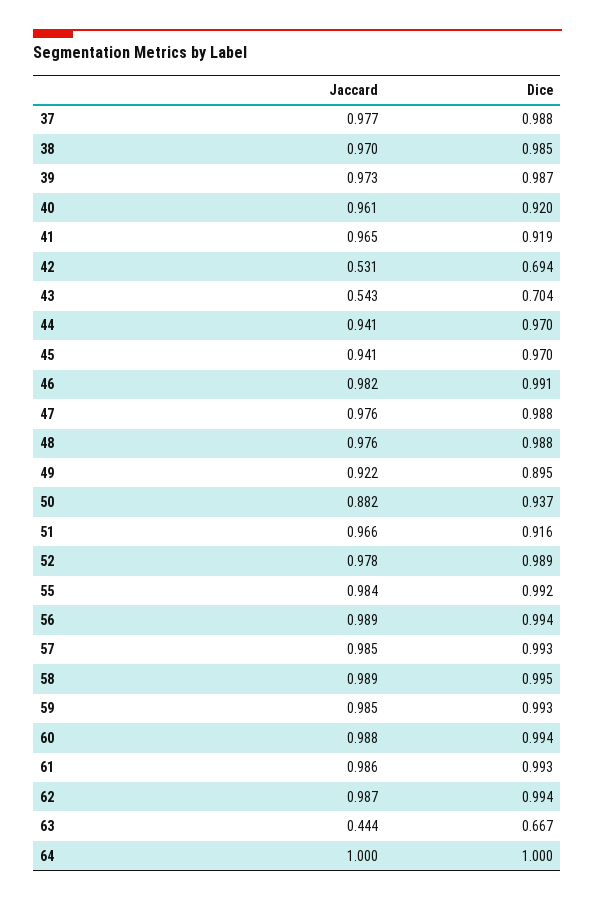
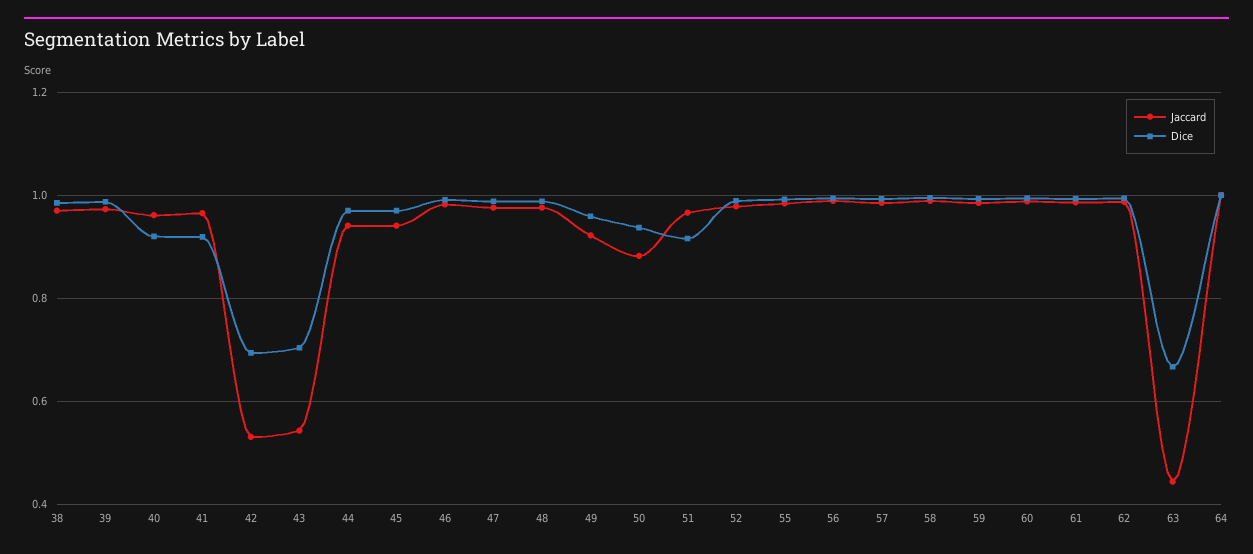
  {
    "Jaccard": {
-     "37": 0.977,
      "38": 0.97,
      "39": 0.973,
      "40": 0.961,
      "41": 0.965,
      "42": 0.531,
      "43": 0.543,
      "44": 0.941,
      "45": 0.941,
      "46": 0.982,
      "47": 0.976,
      "48": 0.976,
      "49": 0.922,
      "50": 0.882,
      "51": 0.966,
      "52": 0.978,
      "55": 0.984,
      "56": 0.989,
      "57": 0.985,
      "58": 0.989,
      "59": 0.985,
      "60": 0.988,
      "61": 0.986,
      "62": 0.987,
      "63": 0.444,
      "64": 1
    },
    "Dice": {
-     "37": 0.988,
      "38": 0.985,
      "39": 0.987,
      "40": 0.92,
      "41": 0.919,
      "42": 0.694,
      "43": 0.704,
      "44": 0.97,
      "45": 0.97,
      "46": 0.991,
      "47": 0.988,
      "48": 0.988,
-     "49": 0.895,
+     "49": 0.96,
      "50": 0.937,
      "51": 0.916,
      "52": 0.989,
      "55": 0.992,
      "56": 0.994,
      "57": 0.993,
      "58": 0.995,
      "59": 0.993,
      "60": 0.994,
      "61": 0.993,
      "62": 0.994,
      "63": 0.667,
      "64": 1
    }
  }

